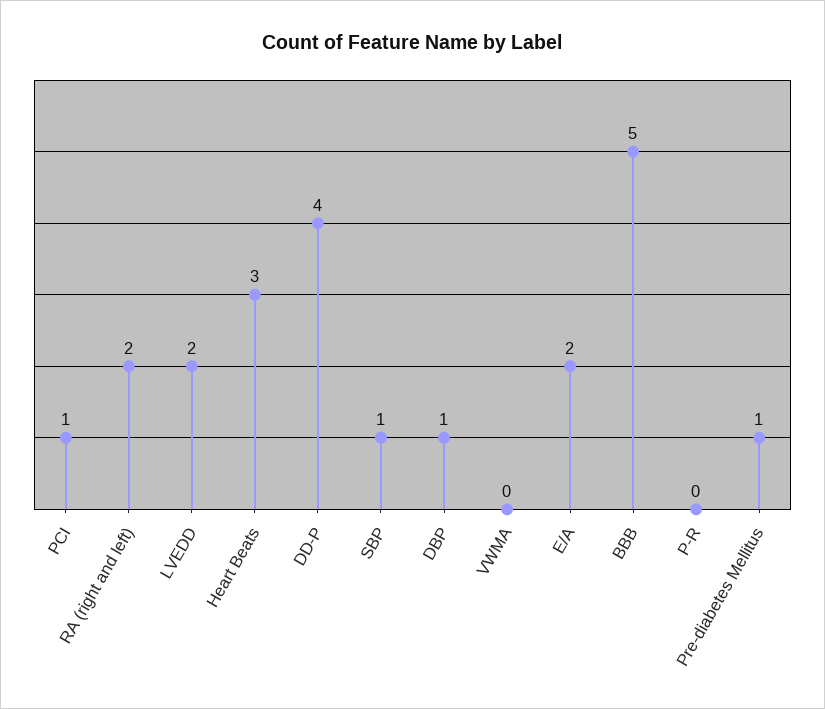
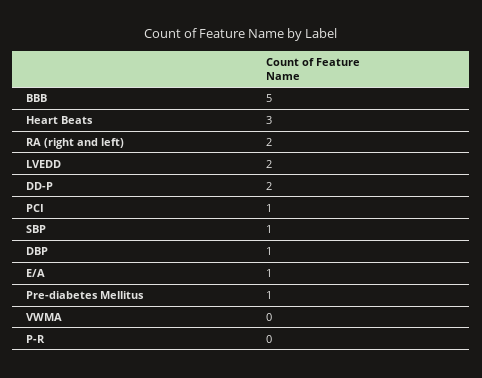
  {
    "PCI": 1,
    "RA (right and left)": 2,
    "LVEDD": 2,
    "Heart Beats": 3,
-   "DD-P": 4,
+   "DD-P": 2,
    "SBP": 1,
    "DBP": 1,
    "VWMA": 0,
-   "E/A": 2,
+   "E/A": 1,
    "BBB": 5,
    "P-R": 0,
    "Pre-diabetes Mellitus": 1
  }

